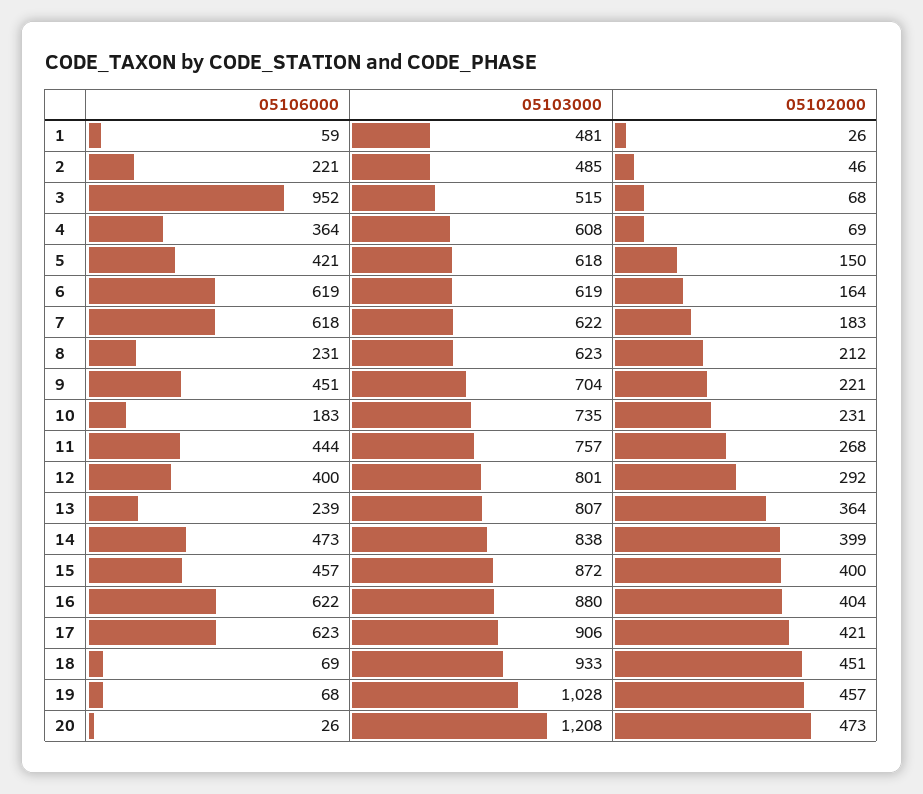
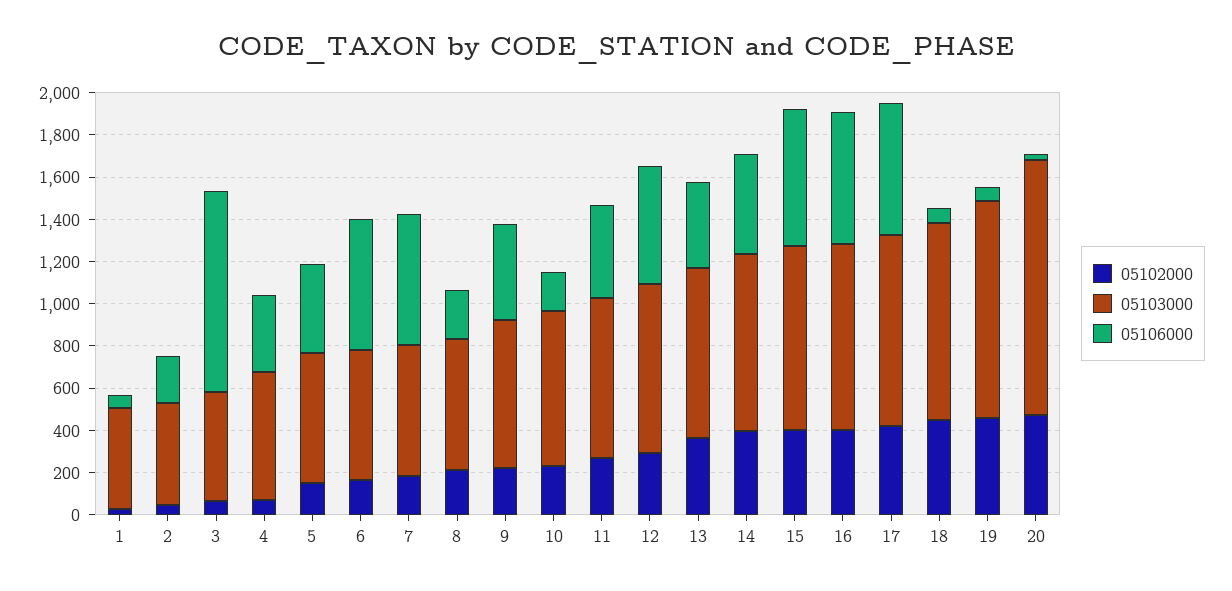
  {
    "05106000": {
      "1": 59,
      "2": 221,
      "3": 952,
      "4": 364,
      "5": 421,
      "6": 619,
      "7": 618,
      "8": 231,
      "9": 451,
      "10": 183,
      "11": 444,
-     "12": 400,
+     "12": 550,
-     "13": 239,
+     "13": 400,
      "14": 473,
-     "15": 457,
+     "15": 650,
      "16": 622,
      "17": 623,
      "18": 69,
      "19": 68,
      "20": 26
    },
    "05103000": {
      "1": 481,
      "2": 485,
      "3": 515,
      "4": 608,
      "5": 618,
      "6": 619,
      "7": 622,
      "8": 623,
      "9": 704,
      "10": 735,
      "11": 757,
      "12": 801,
      "13": 807,
      "14": 838,
      "15": 872,
      "16": 880,
      "17": 906,
      "18": 933,
      "19": 1028,
      "20": 1208
    },
    "05102000": {
      "1": 26,
      "2": 46,
      "3": 68,
      "4": 69,
      "5": 150,
      "6": 164,
      "7": 183,
      "8": 212,
      "9": 221,
      "10": 231,
      "11": 268,
      "12": 292,
      "13": 364,
      "14": 399,
      "15": 400,
      "16": 404,
      "17": 421,
      "18": 451,
      "19": 457,
      "20": 473
    }
  }

